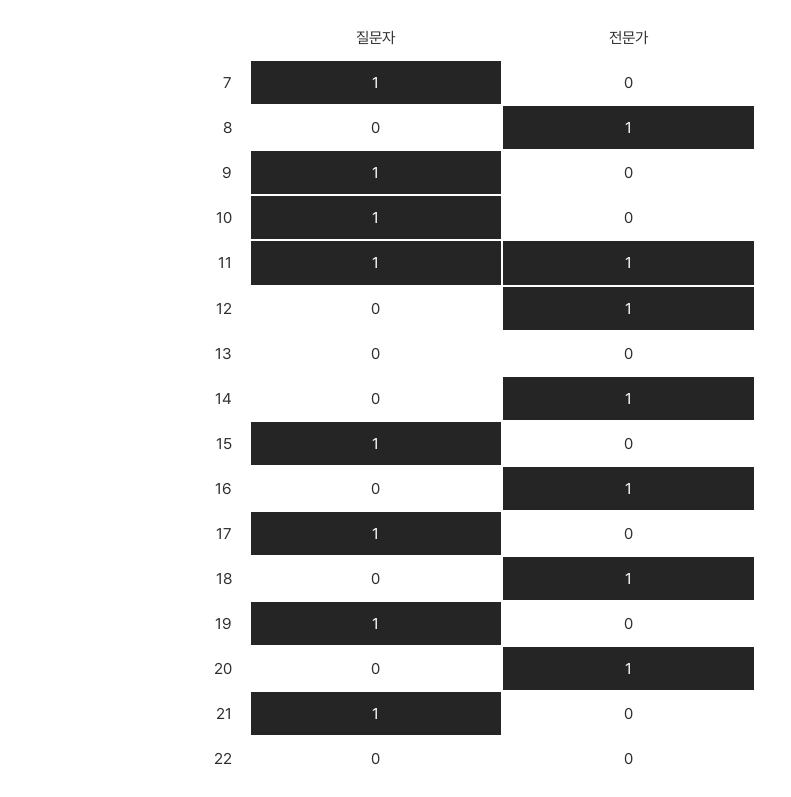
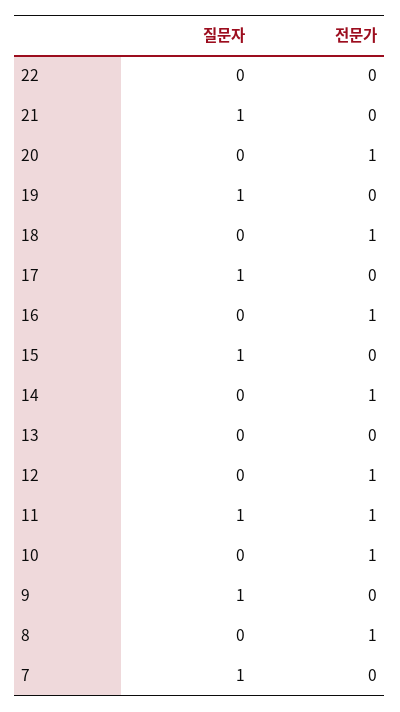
  {
    "질문자": {
      "7": 1,
      "8": 0,
      "9": 1,
-     "10": 1,
+     "10": 0,
      "11": 1,
      "12": 0,
      "13": 0,
      "14": 0,
      "15": 1,
      "16": 0,
      "17": 1,
      "18": 0,
      "19": 1,
      "20": 0,
      "21": 1,
      "22": 0
    },
    "전문가": {
      "7": 0,
      "8": 1,
      "9": 0,
-     "10": 0,
+     "10": 1,
      "11": 1,
      "12": 1,
      "13": 0,
      "14": 1,
      "15": 0,
      "16": 1,
      "17": 0,
      "18": 1,
      "19": 0,
      "20": 1,
      "21": 0,
      "22": 0
    }
  }

